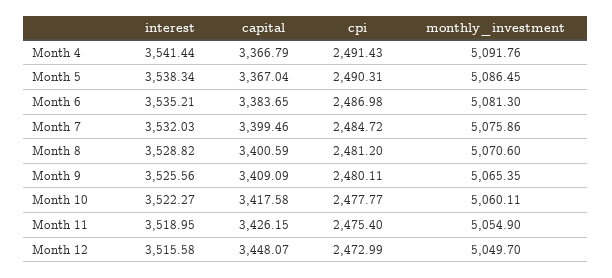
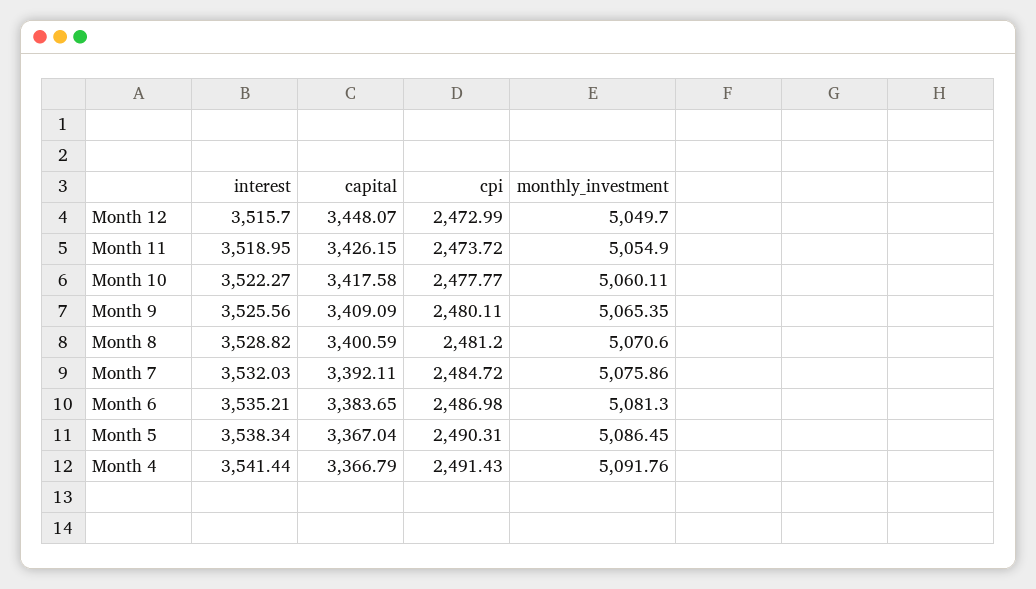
  {
    "interest": {
      "Month 4": 3541.44,
      "Month 5": 3538.34,
      "Month 6": 3535.21,
      "Month 7": 3532.03,
      "Month 8": 3528.82,
      "Month 9": 3525.56,
      "Month 10": 3522.27,
      "Month 11": 3518.95,
-     "Month 12": 3515.58
+     "Month 12": 3515.7
    },
    "capital": {
      "Month 4": 3366.79,
      "Month 5": 3367.04,
      "Month 6": 3383.65,
-     "Month 7": 3399.46,
+     "Month 7": 3392.11,
      "Month 8": 3400.59,
      "Month 9": 3409.09,
      "Month 10": 3417.58,
      "Month 11": 3426.15,
      "Month 12": 3448.07
    },
    "cpi": {
      "Month 4": 2491.43,
      "Month 5": 2490.31,
      "Month 6": 2486.98,
      "Month 7": 2484.72,
      "Month 8": 2481.2,
      "Month 9": 2480.11,
      "Month 10": 2477.77,
-     "Month 11": 2475.4,
+     "Month 11": 2473.72,
      "Month 12": 2472.99
    },
    "monthly_investment": {
      "Month 4": 5091.76,
      "Month 5": 5086.45,
      "Month 6": 5081.3,
      "Month 7": 5075.86,
      "Month 8": 5070.6,
      "Month 9": 5065.35,
      "Month 10": 5060.11,
      "Month 11": 5054.9,
      "Month 12": 5049.7
    }
  }

